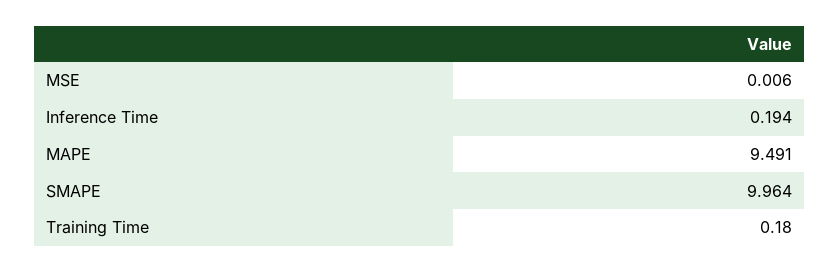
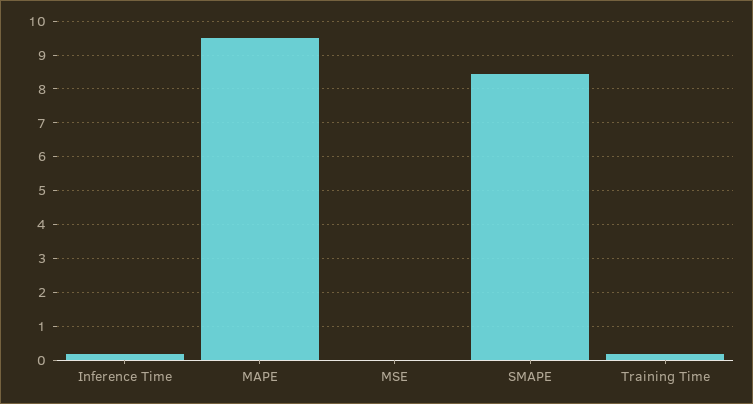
  {
    "MSE": 0.006,
    "Inference Time": 0.194,
    "MAPE": 9.491,
-   "SMAPE": 9.964,
+   "SMAPE": 8.4,
    "Training Time": 0.18
  }

